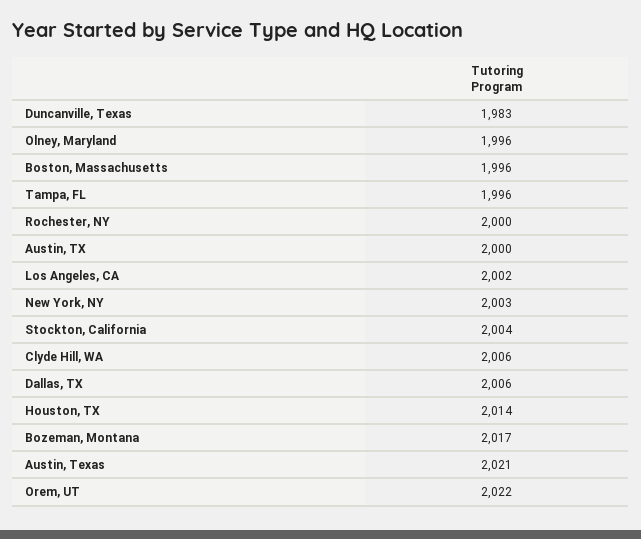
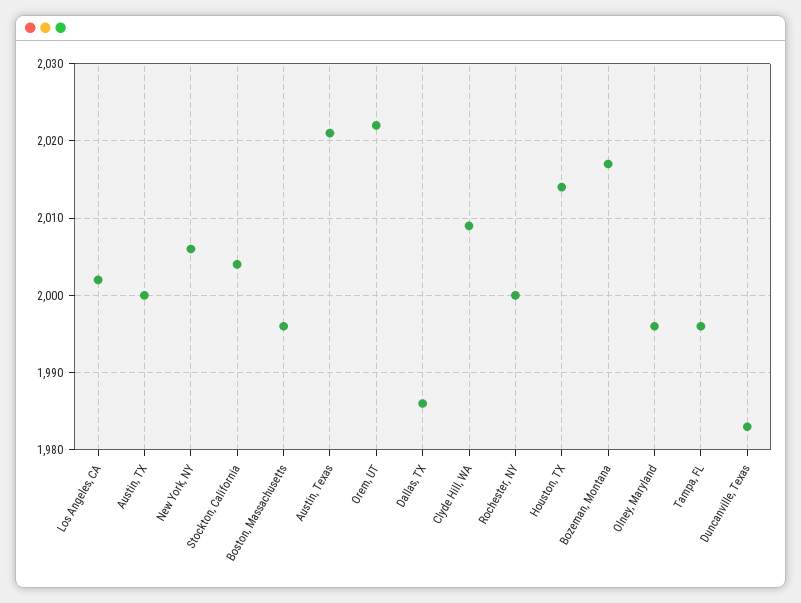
  {
    "Duncanville, Texas": 1983,
    "Olney, Maryland": 1996,
    "Boston, Massachusetts": 1996,
    "Tampa, FL": 1996,
    "Rochester, NY": 2000,
    "Austin, TX": 2000,
    "Los Angeles, CA": 2002,
-   "New York, NY": 2003,
+   "New York, NY": 2006,
    "Stockton, California": 2004,
-   "Clyde Hill, WA": 2006,
+   "Clyde Hill, WA": 2009,
-   "Dallas, TX": 2006,
+   "Dallas, TX": 1986,
    "Houston, TX": 2014,
    "Bozeman, Montana": 2017,
    "Austin, Texas": 2021,
    "Orem, UT": 2022
  }

